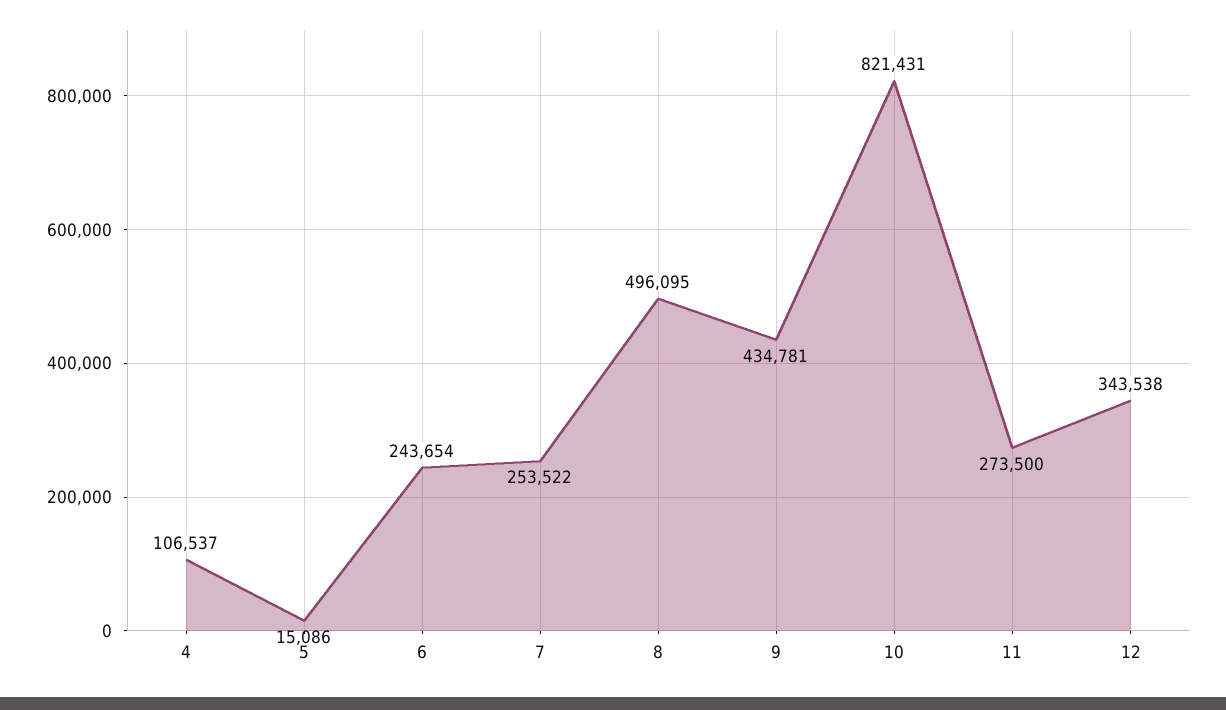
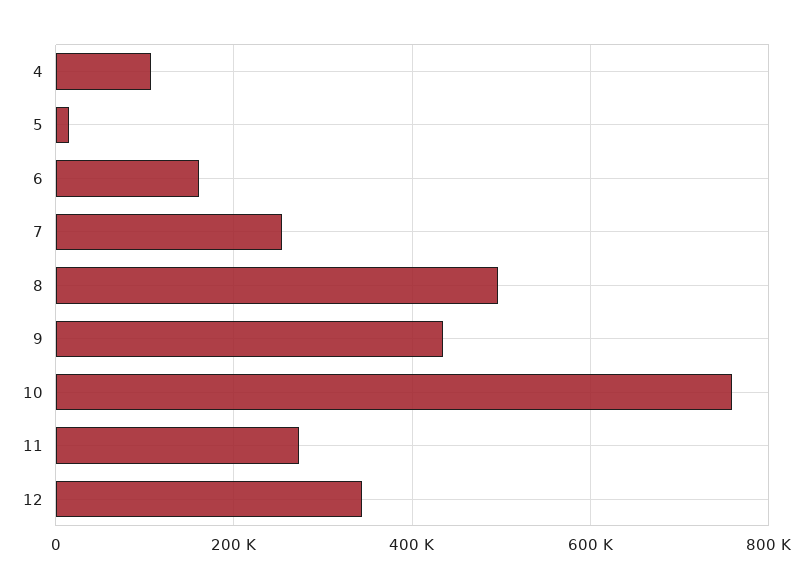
  {
    "4": 106537,
    "5": 15086,
-   "6": 243654,
+   "6": 160000,
    "7": 253522,
    "8": 496095,
    "9": 434781,
-   "10": 821431,
+   "10": 760000,
    "11": 273500,
    "12": 343538
  }

